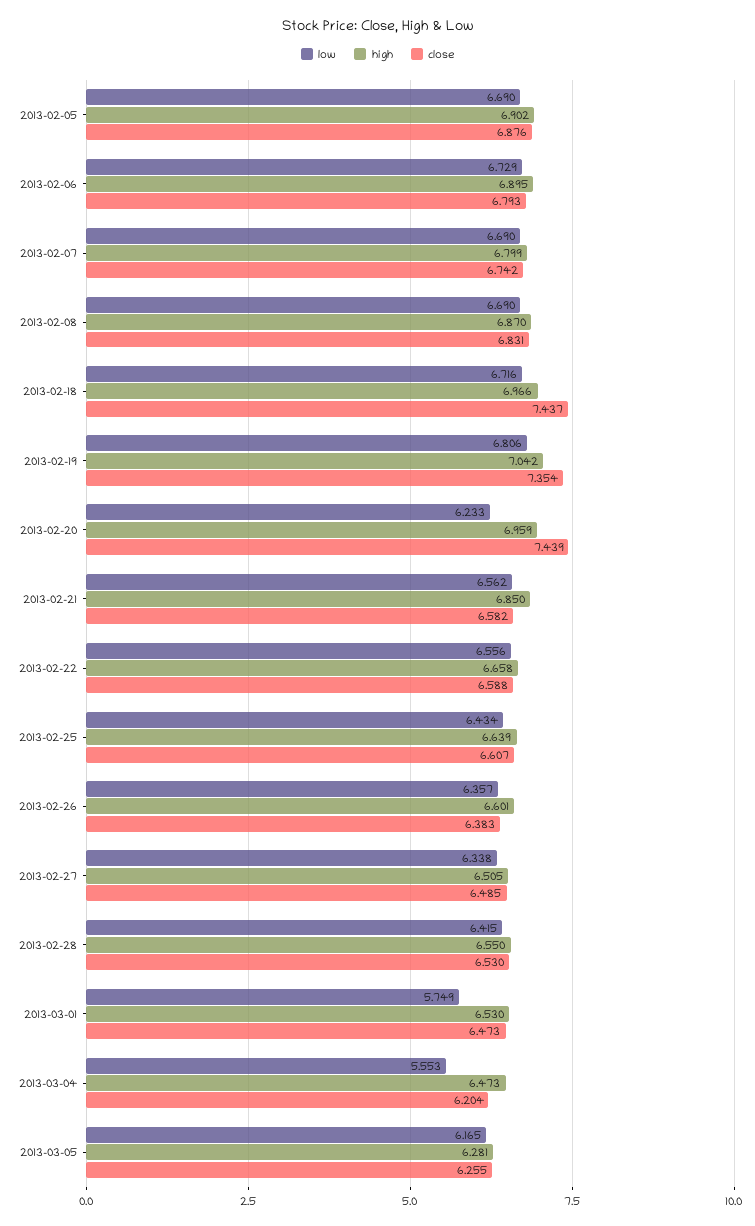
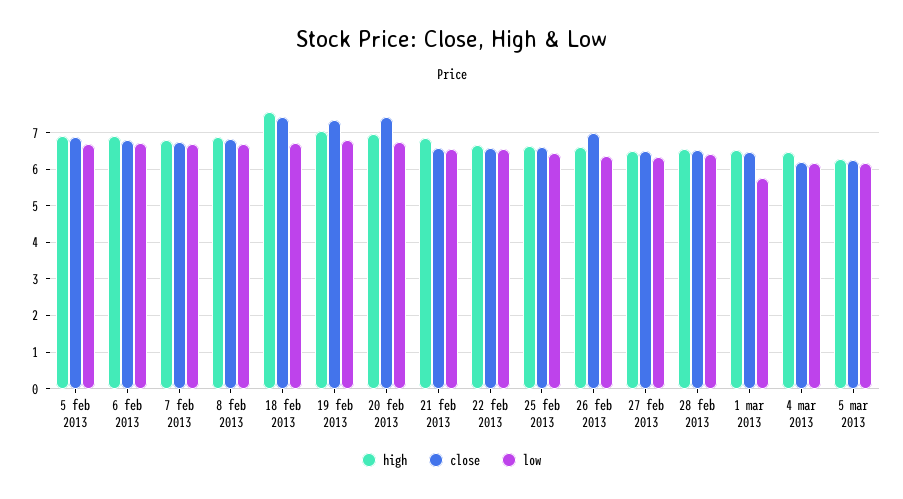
  {
    "low": {
      "2013-02-05": 6.69,
      "2013-02-06": 6.729,
      "2013-02-07": 6.69,
      "2013-02-08": 6.69,
      "2013-02-18": 6.716,
      "2013-02-19": 6.806,
-     "2013-02-20": 6.233,
+     "2013-02-20": 6.8,
      "2013-02-21": 6.562,
      "2013-02-22": 6.556,
      "2013-02-25": 6.434,
      "2013-02-26": 6.357,
      "2013-02-27": 6.338,
      "2013-02-28": 6.415,
      "2013-03-01": 5.749,
-     "2013-03-04": 5.553,
+     "2013-03-04": 6.2,
      "2013-03-05": 6.165
    },
    "high": {
      "2013-02-05": 6.902,
      "2013-02-06": 6.895,
      "2013-02-07": 6.799,
      "2013-02-08": 6.87,
-     "2013-02-18": 6.966,
+     "2013-02-18": 7.6,
      "2013-02-19": 7.042,
      "2013-02-20": 6.959,
      "2013-02-21": 6.85,
      "2013-02-22": 6.658,
      "2013-02-25": 6.639,
      "2013-02-26": 6.601,
      "2013-02-27": 6.505,
      "2013-02-28": 6.55,
      "2013-03-01": 6.53,
      "2013-03-04": 6.473,
      "2013-03-05": 6.281
    },
    "close": {
      "2013-02-05": 6.876,
      "2013-02-06": 6.793,
      "2013-02-07": 6.742,
      "2013-02-08": 6.831,
      "2013-02-18": 7.437,
      "2013-02-19": 7.354,
      "2013-02-20": 7.439,
      "2013-02-21": 6.582,
      "2013-02-22": 6.588,
      "2013-02-25": 6.607,
-     "2013-02-26": 6.383,
+     "2013-02-26": 7,
      "2013-02-27": 6.485,
      "2013-02-28": 6.53,
      "2013-03-01": 6.473,
      "2013-03-04": 6.204,
      "2013-03-05": 6.255
    }
  }

